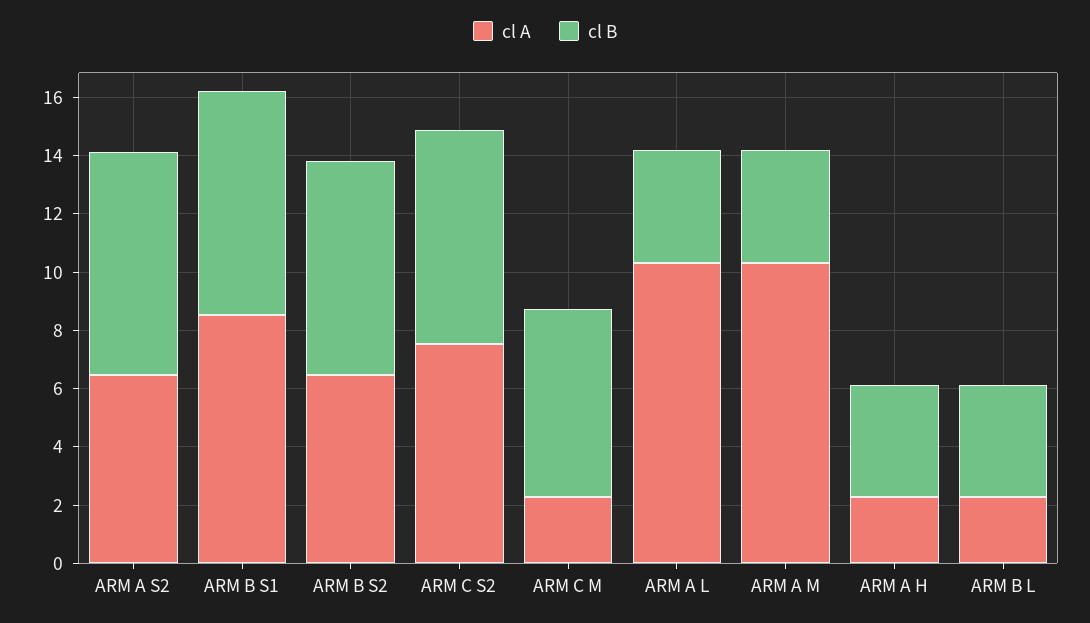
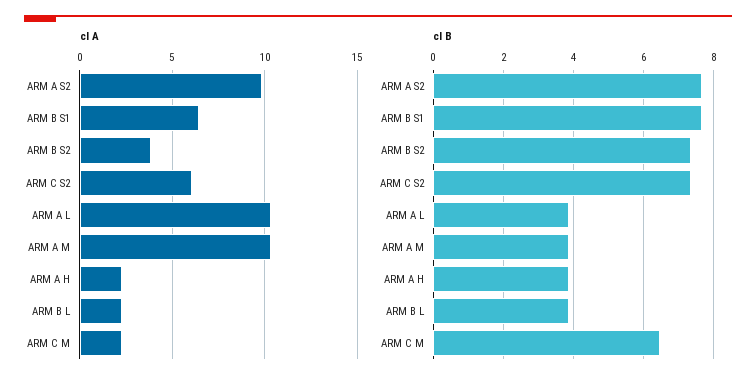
  {
    "cl A": {
-     "ARM A S2": 6.5,
+     "ARM A S2": 10,
-     "ARM B S1": 8.5,
+     "ARM B S1": 6.5,
-     "ARM B S2": 6.5,
+     "ARM B S2": 4,
-     "ARM C S2": 7.5,
+     "ARM C S2": 6,
      "ARM C M": 2.5,
      "ARM A L": 10.5,
      "ARM A M": 10.5,
      "ARM A H": 2.5,
      "ARM B L": 2.5
    },
    "cl B": {
      "ARM A S2": 7.6,
      "ARM B S1": 7.6,
      "ARM B S2": 7.4,
      "ARM C S2": 7.4,
      "ARM C M": 6.4,
      "ARM A L": 3.8,
      "ARM A M": 3.8,
      "ARM A H": 3.8,
      "ARM B L": 3.8
    }
  }

